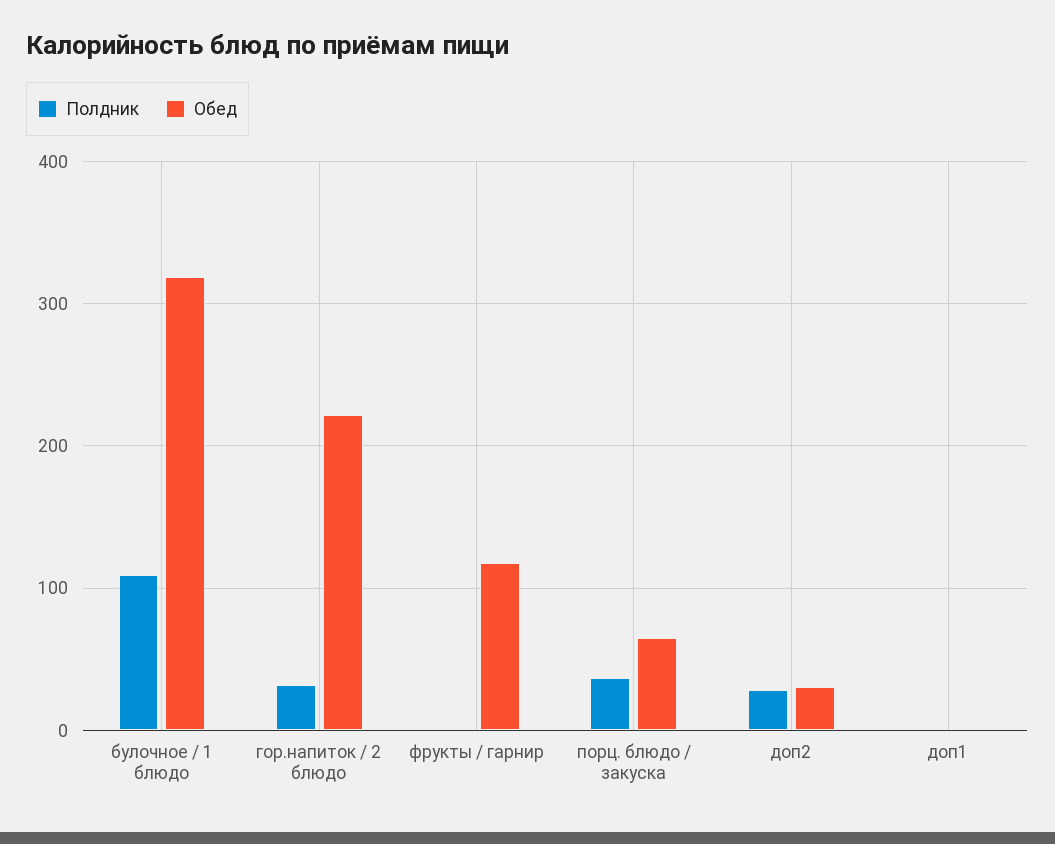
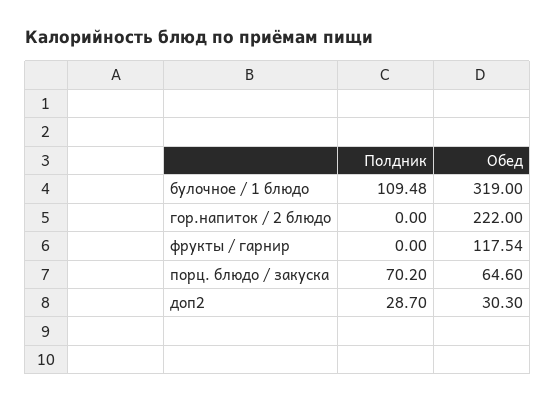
  {
    "Полдник": {
      "булочное / 1 блюдо": 109.48,
-     "гор.напиток / 2 блюдо": 30,
+     "гор.напиток / 2 блюдо": 0,
      "фрукты / гарнир": 0,
-     "порц. блюдо / закуска": 40,
+     "порц. блюдо / закуска": 70.2,
-     "доп2": 28.7,
+     "доп2": 28.7
-     "доп1": 0
    },
    "Обед": {
      "булочное / 1 блюдо": 319,
      "гор.напиток / 2 блюдо": 222,
      "фрукты / гарнир": 117.54,
      "порц. блюдо / закуска": 64.6,
-     "доп2": 30.3,
+     "доп2": 30.3
-     "доп1": 0
    }
  }

